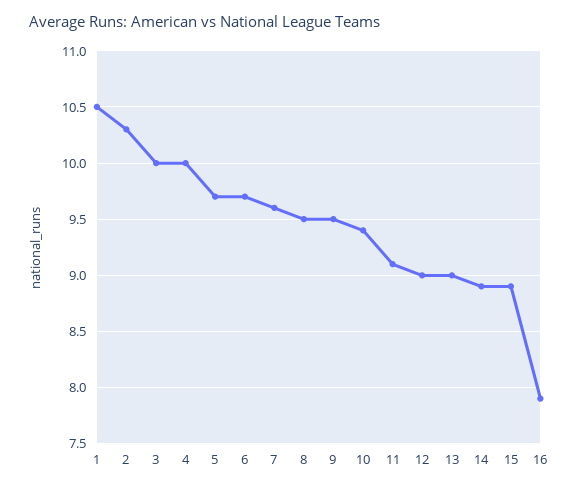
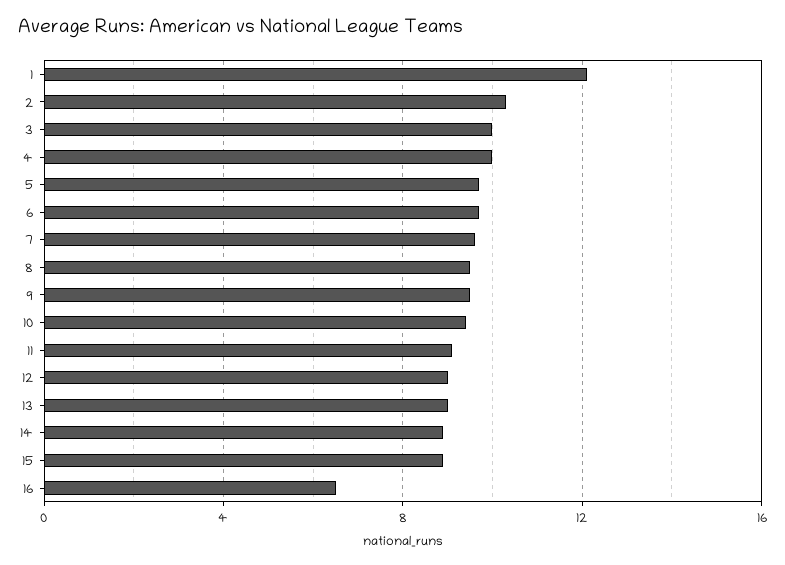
  {
-   "1": 10.5,
+   "1": 12,
    "2": 10.3,
    "3": 10,
    "4": 10,
    "5": 9.7,
    "6": 9.7,
    "7": 9.6,
    "8": 9.5,
    "9": 9.5,
    "10": 9.4,
    "11": 9.1,
    "12": 9,
    "13": 9,
    "14": 8.9,
    "15": 8.9,
-   "16": 7.9
+   "16": 6.5
  }

